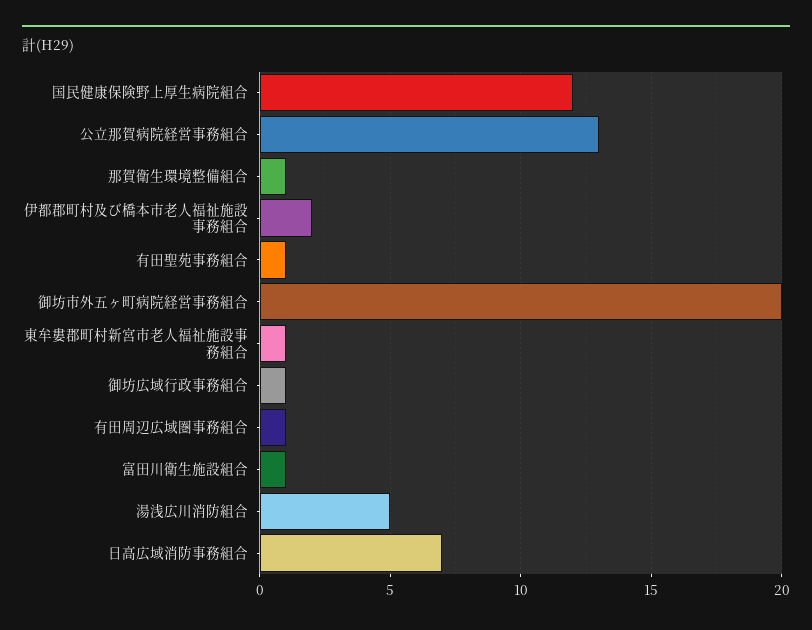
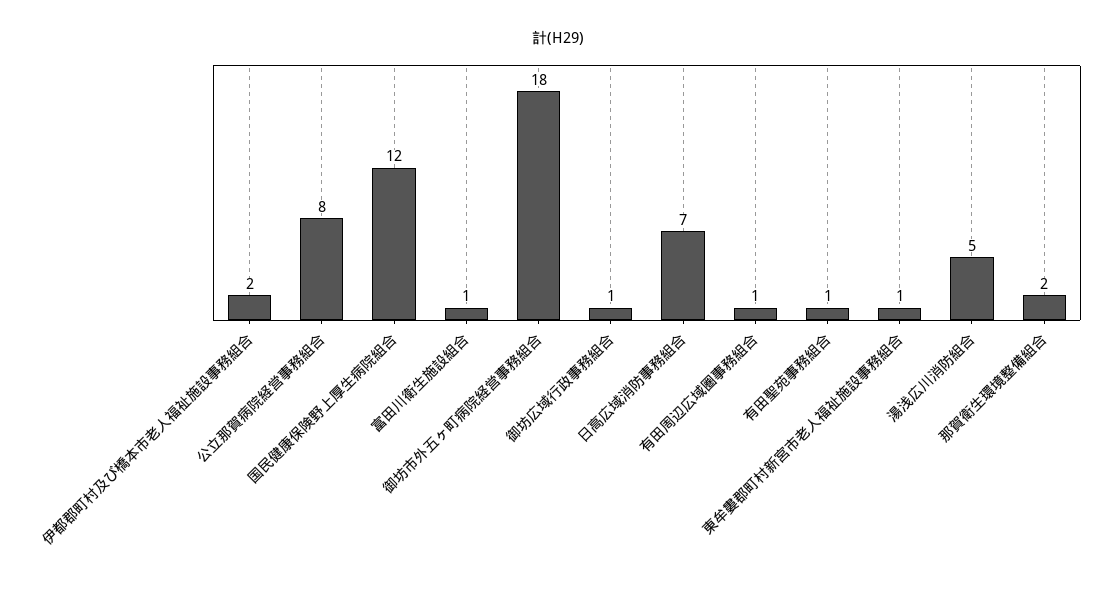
  {
    "国民健康保険野上厚生病院組合": 12,
-   "公立那賀病院経営事務組合": 13,
+   "公立那賀病院経営事務組合": 8,
-   "那賀衛生環境整備組合": 1,
+   "那賀衛生環境整備組合": 2,
    "伊都郡町村及び橋本市老人福祉施設事務組合": 2,
    "有田聖苑事務組合": 1,
-   "御坊市外五ヶ町病院経営事務組合": 20,
+   "御坊市外五ヶ町病院経営事務組合": 18,
    "東牟婁郡町村新宮市老人福祉施設事務組合": 1,
    "御坊広域行政事務組合": 1,
    "有田周辺広域圏事務組合": 1,
    "富田川衛生施設組合": 1,
    "湯浅広川消防組合": 5,
    "日高広域消防事務組合": 7
  }

